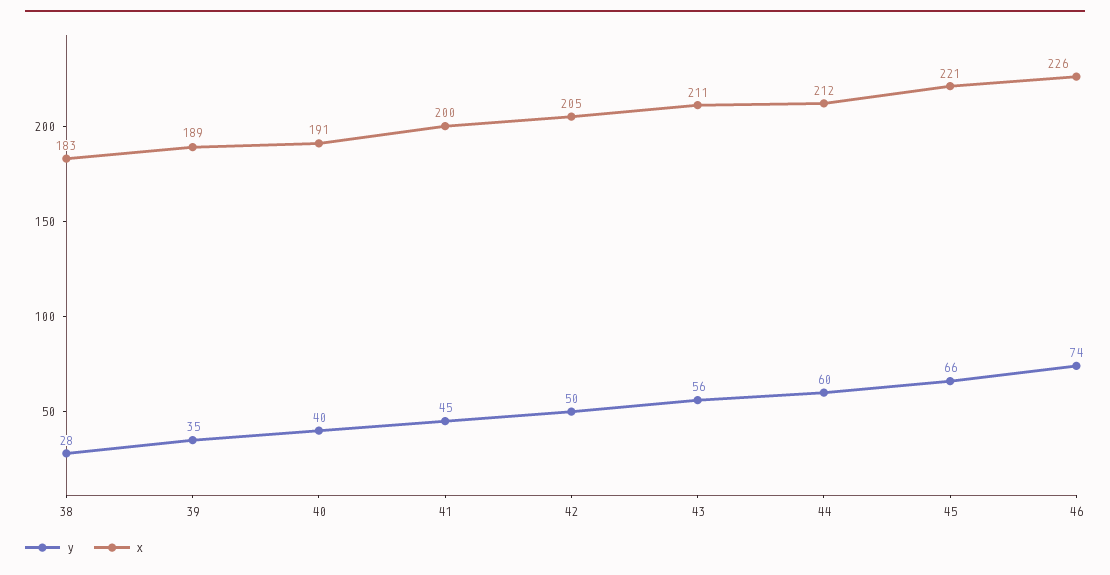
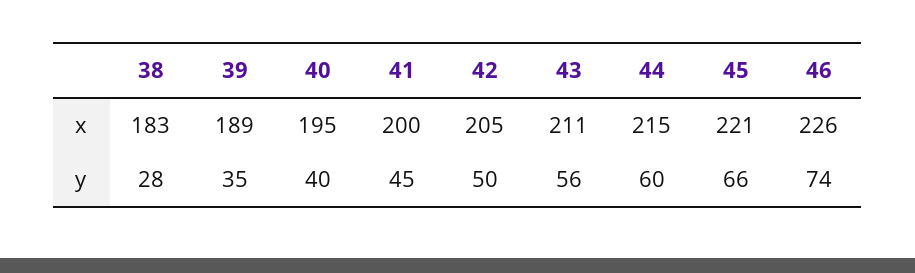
  {
    "y": {
      "38": 28,
      "39": 35,
      "40": 40,
      "41": 45,
      "42": 50,
      "43": 56,
      "44": 60,
      "45": 66,
      "46": 74
    },
    "x": {
      "38": 183,
      "39": 189,
-     "40": 191,
+     "40": 195,
      "41": 200,
      "42": 205,
      "43": 211,
-     "44": 212,
+     "44": 215,
      "45": 221,
      "46": 226
    }
  }

